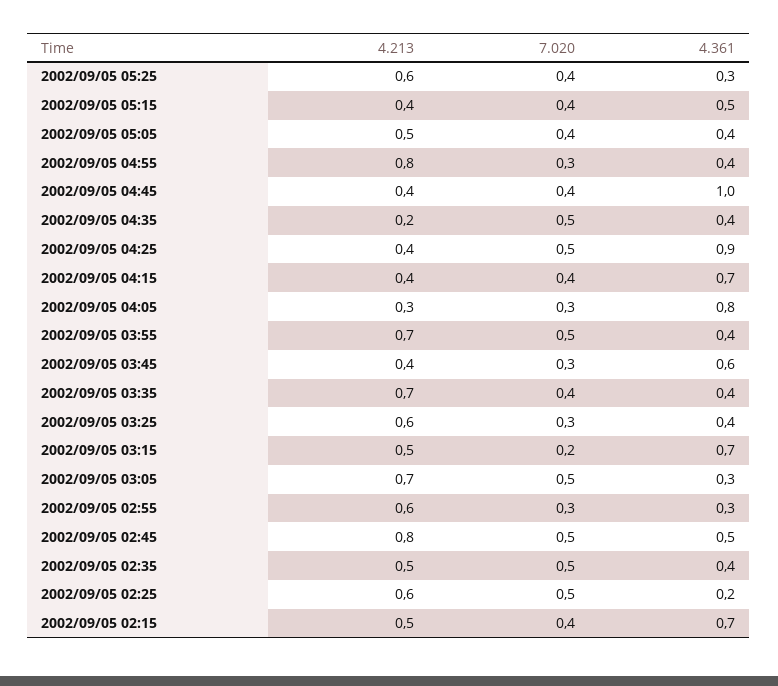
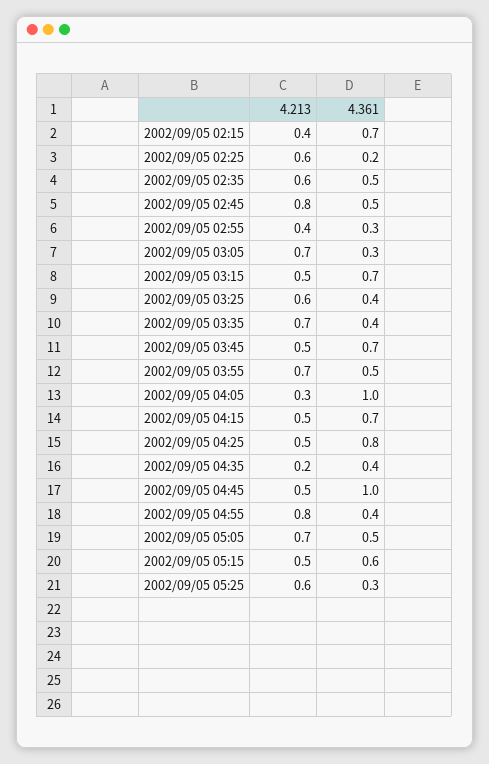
  {
    "4.213": {
      "2002/09/05 05:25": 0.6,
-     "2002/09/05 05:15": 0.4,
+     "2002/09/05 05:15": 0.5,
-     "2002/09/05 05:05": 0.5,
+     "2002/09/05 05:05": 0.7,
      "2002/09/05 04:55": 0.8,
-     "2002/09/05 04:45": 0.4,
+     "2002/09/05 04:45": 0.5,
      "2002/09/05 04:35": 0.2,
-     "2002/09/05 04:25": 0.4,
+     "2002/09/05 04:25": 0.5,
-     "2002/09/05 04:15": 0.4,
+     "2002/09/05 04:15": 0.5,
      "2002/09/05 04:05": 0.3,
      "2002/09/05 03:55": 0.7,
-     "2002/09/05 03:45": 0.4,
+     "2002/09/05 03:45": 0.5,
      "2002/09/05 03:35": 0.7,
      "2002/09/05 03:25": 0.6,
      "2002/09/05 03:15": 0.5,
      "2002/09/05 03:05": 0.7,
-     "2002/09/05 02:55": 0.6,
+     "2002/09/05 02:55": 0.4,
      "2002/09/05 02:45": 0.8,
-     "2002/09/05 02:35": 0.5,
+     "2002/09/05 02:35": 0.6,
      "2002/09/05 02:25": 0.6,
-     "2002/09/05 02:15": 0.5
+     "2002/09/05 02:15": 0.4
    },
-   "7.020": {
-     "2002/09/05 05:25": 0.4,
-     "2002/09/05 05:15": 0.4,
-     "2002/09/05 05:05": 0.4,
-     "2002/09/05 04:55": 0.3,
-     "2002/09/05 04:45": 0.4,
-     "2002/09/05 04:35": 0.5,
-     "2002/09/05 04:25": 0.5,
-     "2002/09/05 04:15": 0.4,
-     "2002/09/05 04:05": 0.3,
-     "2002/09/05 03:55": 0.5,
-     "2002/09/05 03:45": 0.3,
-     "2002/09/05 03:35": 0.4,
-     "2002/09/05 03:25": 0.3,
-     "2002/09/05 03:15": 0.2,
-     "2002/09/05 03:05": 0.5,
-     "2002/09/05 02:55": 0.3,
-     "2002/09/05 02:45": 0.5,
-     "2002/09/05 02:35": 0.5,
-     "2002/09/05 02:25": 0.5,
-     "2002/09/05 02:15": 0.4
-   },
    "4.361": {
      "2002/09/05 05:25": 0.3,
-     "2002/09/05 05:15": 0.5,
+     "2002/09/05 05:15": 0.6,
-     "2002/09/05 05:05": 0.4,
+     "2002/09/05 05:05": 0.5,
      "2002/09/05 04:55": 0.4,
      "2002/09/05 04:45": 1,
      "2002/09/05 04:35": 0.4,
-     "2002/09/05 04:25": 0.9,
+     "2002/09/05 04:25": 0.8,
      "2002/09/05 04:15": 0.7,
-     "2002/09/05 04:05": 0.8,
+     "2002/09/05 04:05": 1,
-     "2002/09/05 03:55": 0.4,
+     "2002/09/05 03:55": 0.5,
-     "2002/09/05 03:45": 0.6,
+     "2002/09/05 03:45": 0.7,
      "2002/09/05 03:35": 0.4,
      "2002/09/05 03:25": 0.4,
      "2002/09/05 03:15": 0.7,
      "2002/09/05 03:05": 0.3,
      "2002/09/05 02:55": 0.3,
      "2002/09/05 02:45": 0.5,
-     "2002/09/05 02:35": 0.4,
+     "2002/09/05 02:35": 0.5,
      "2002/09/05 02:25": 0.2,
      "2002/09/05 02:15": 0.7
    }
  }

